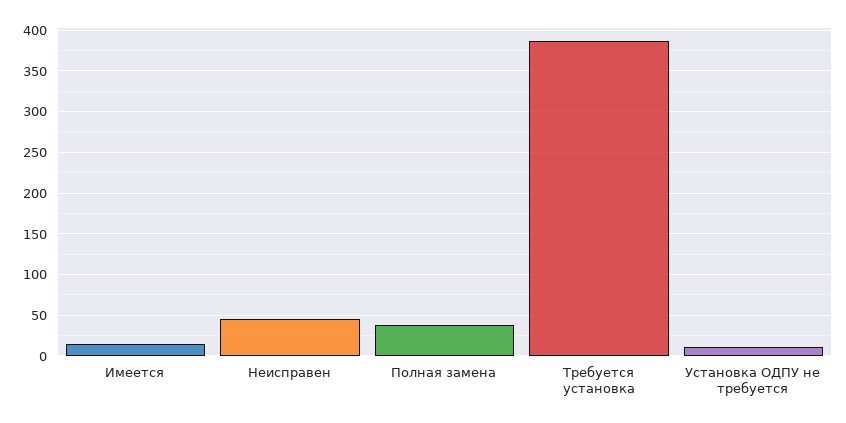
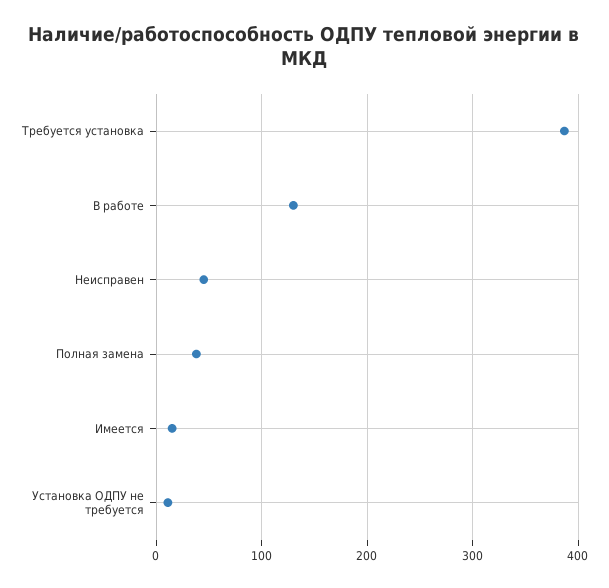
  {
    "Имеется": 20,
    "Неисправен": 50,
    "Полная замена": 40,
    "Требуется установка": 390,
-   "Установка ОДПУ не требуется": 10
+   "Установка ОДПУ не требуется": 10,
+   "В работе": 130
  }

